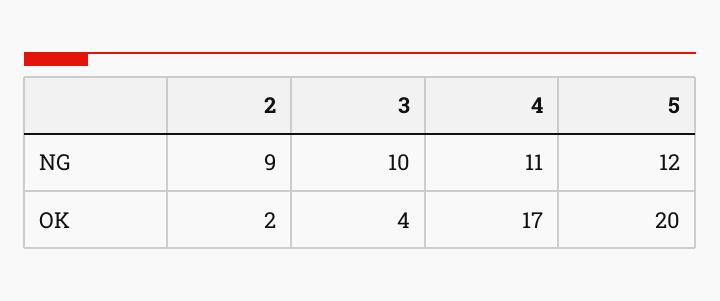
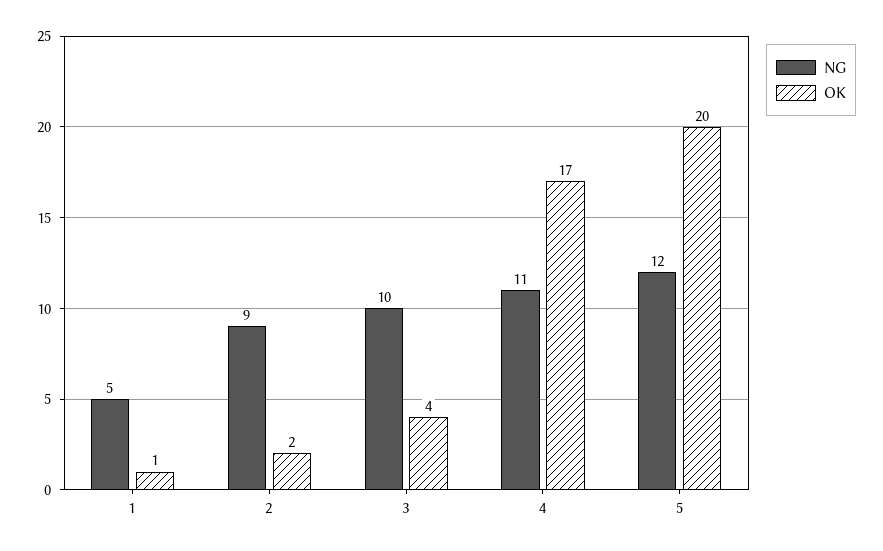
  {
    "NG": {
      "2": 9,
      "3": 10,
      "4": 11,
-     "5": 12
+     "5": 12,
+     "1": 5
    },
    "OK": {
      "2": 2,
      "3": 4,
      "4": 17,
-     "5": 20
+     "5": 20,
+     "1": 1
    }
  }

